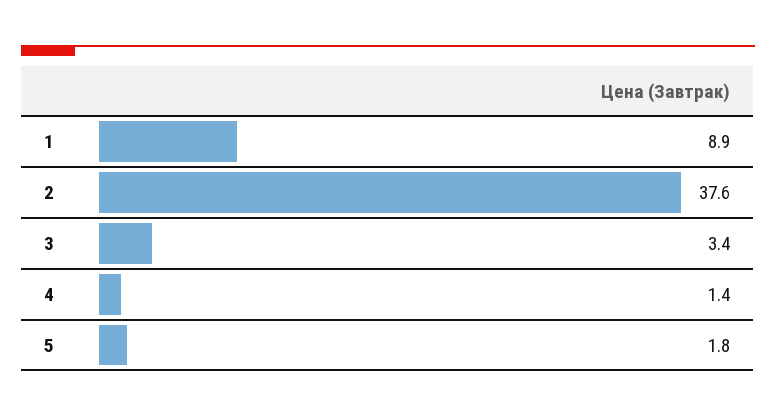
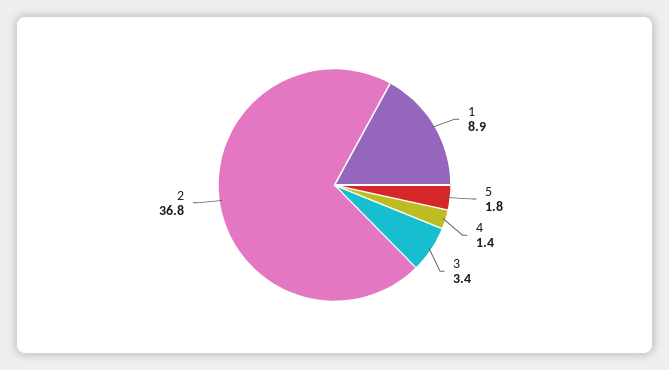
  {
    "1": 8.9,
-   "2": 37.6,
+   "2": 36.8,
    "3": 3.4,
    "4": 1.4,
    "5": 1.8
  }

